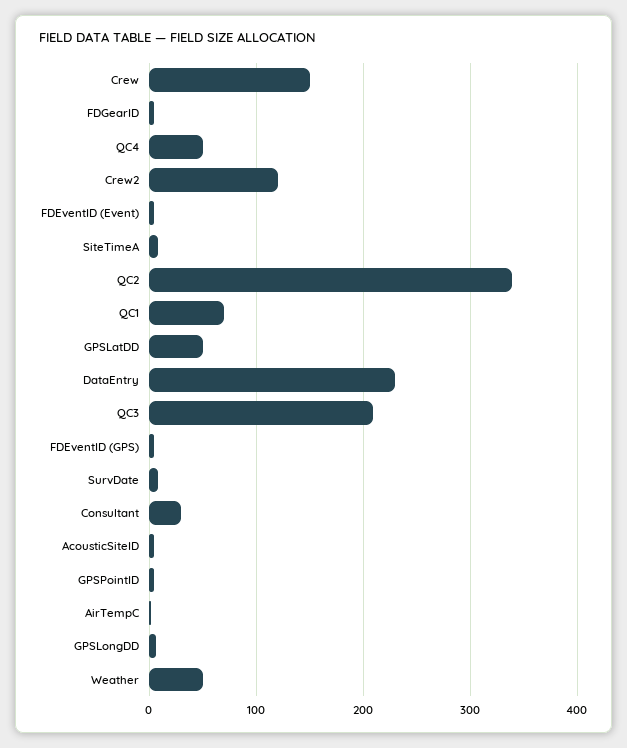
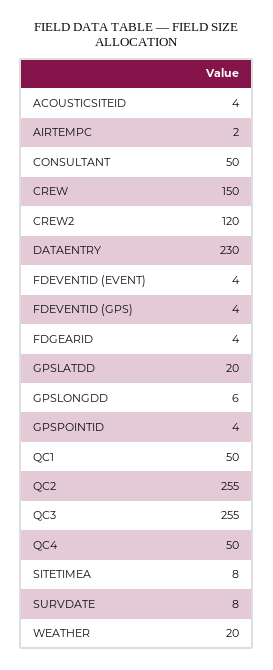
  {
    "Crew": 150,
    "FDGearID": 4,
    "QC4": 50,
    "Crew2": 120,
    "FDEventID (Event)": 4,
    "SiteTimeA": 8,
-   "QC2": 340,
+   "QC2": 255,
-   "QC1": 70,
+   "QC1": 50,
-   "GPSLatDD": 50,
+   "GPSLatDD": 20,
    "DataEntry": 230,
-   "QC3": 210,
+   "QC3": 255,
    "FDEventID (GPS)": 4,
    "SurvDate": 8,
-   "Consultant": 30,
+   "Consultant": 50,
    "AcousticSiteID": 4,
    "GPSPointID": 4,
    "AirTempC": 2,
    "GPSLongDD": 6,
-   "Weather": 50
+   "Weather": 20
  }

